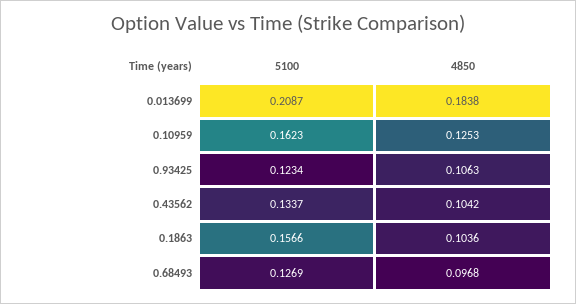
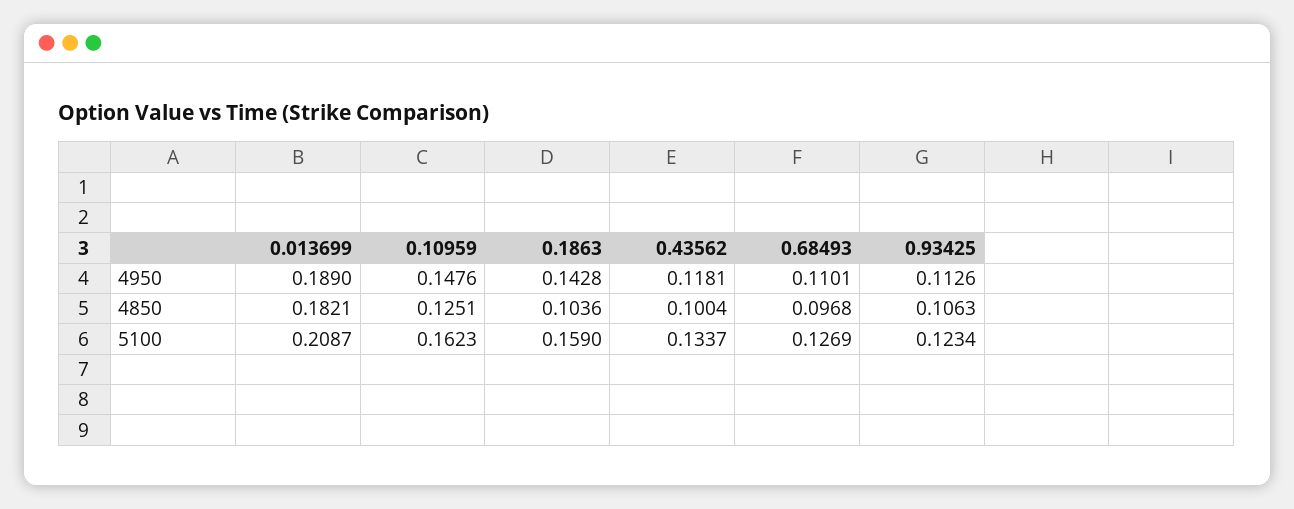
  {
    "5100": {
      "0.013699": 0.2087,
      "0.10959": 0.1623,
      "0.93425": 0.1234,
      "0.43562": 0.1337,
-     "0.1863": 0.1566,
+     "0.1863": 0.159,
      "0.68493": 0.1269
    },
    "4850": {
-     "0.013699": 0.1838,
+     "0.013699": 0.1821,
-     "0.10959": 0.1253,
+     "0.10959": 0.1251,
      "0.93425": 0.1063,
-     "0.43562": 0.1042,
+     "0.43562": 0.1004,
      "0.1863": 0.1036,
      "0.68493": 0.0968
-   }
+   },
+   "4950": {
+     "0.013699": 0.189,
+     "0.10959": 0.1476,
+     "0.1863": 0.1428,
+     "0.43562": 0.1181,
+     "0.68493": 0.1101,
+     "0.93425": 0.1126
+   }
  }

